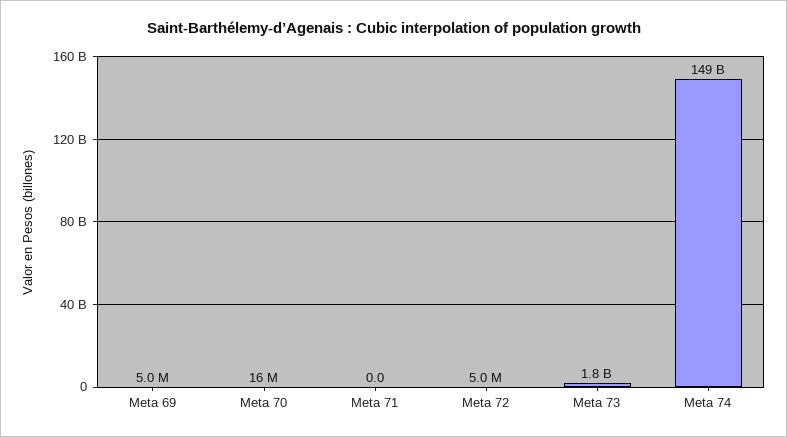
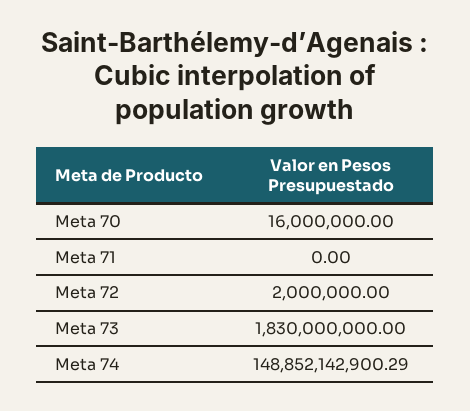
  {
-   "Meta 69": 5000000,
    "Meta 70": 16000000,
    "Meta 71": 0,
-   "Meta 72": 5000000,
+   "Meta 72": 2000000,
    "Meta 73": 1830000000,
    "Meta 74": 148852142900.29
  }

